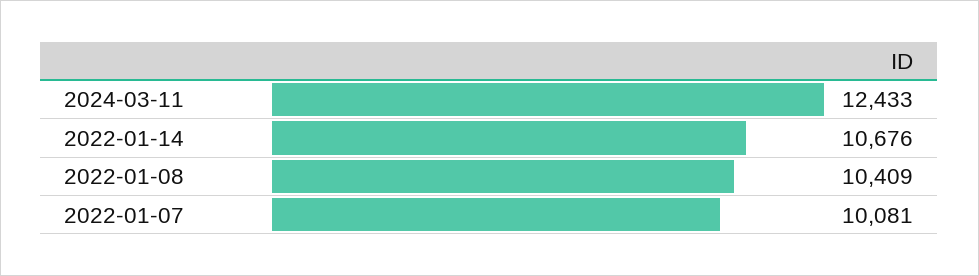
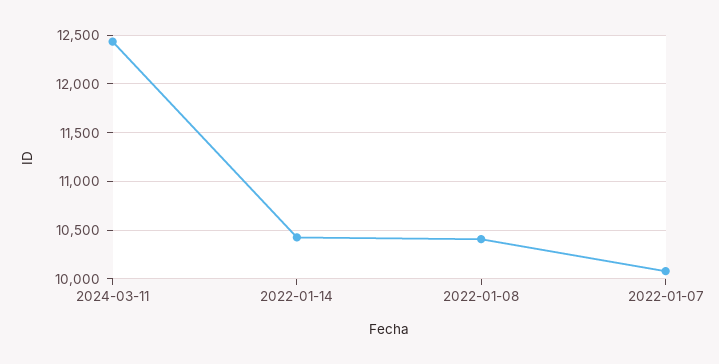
  {
    "2024-03-11": 12433,
-   "2022-01-14": 10676,
+   "2022-01-14": 10400,
    "2022-01-08": 10409,
    "2022-01-07": 10081
  }

